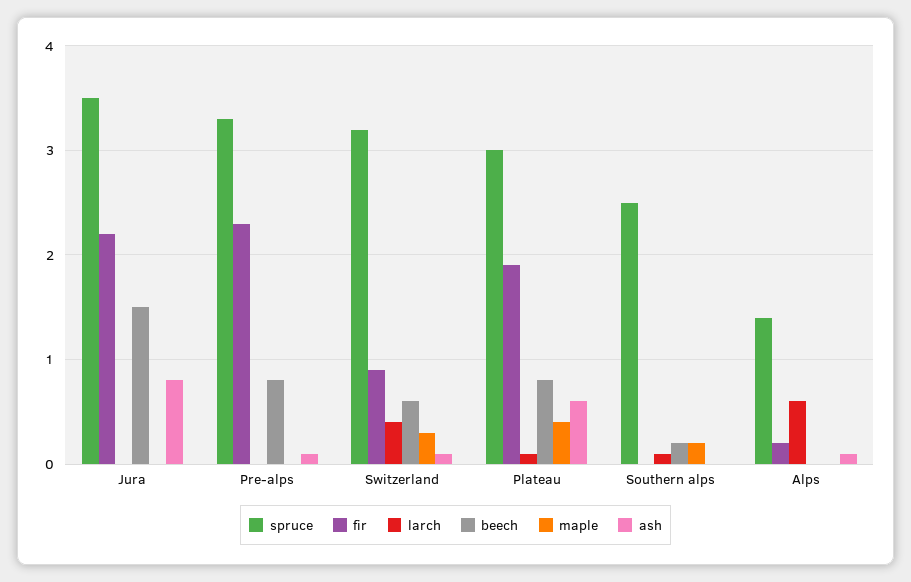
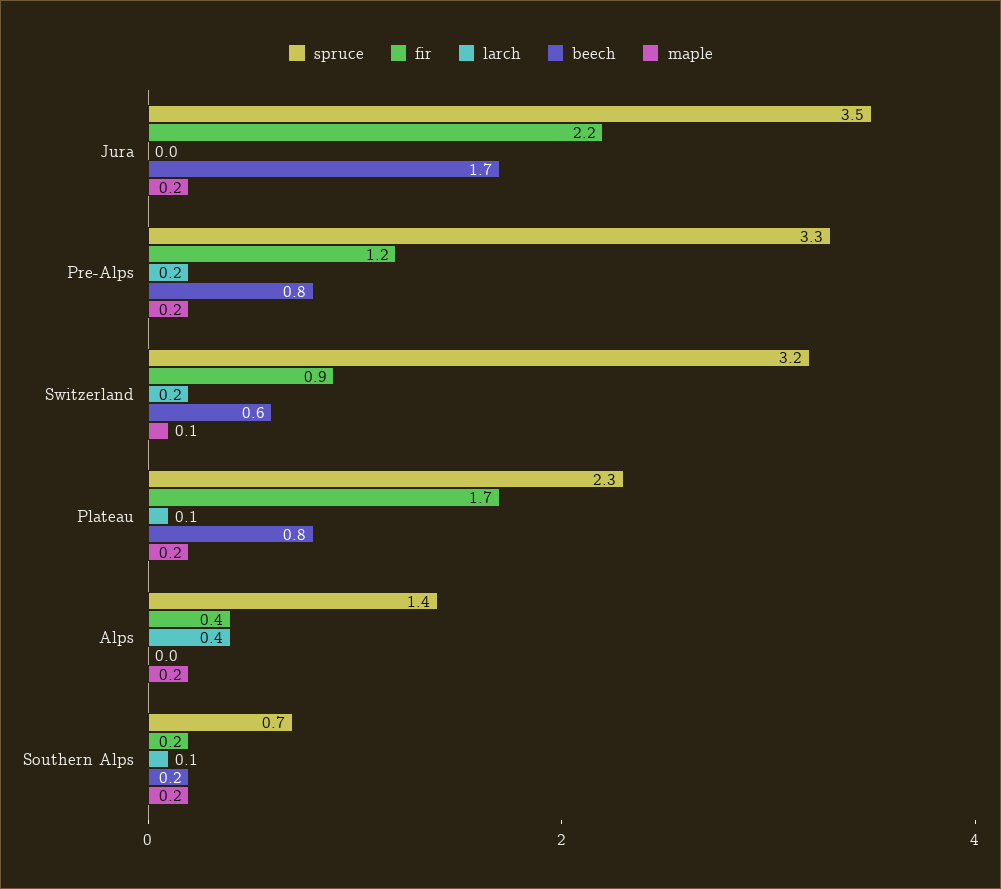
  {
    "spruce": {
      "Jura": 3.5,
      "Pre-alps": 3.3,
      "Switzerland": 3.2,
-     "Plateau": 3,
+     "Plateau": 2.3,
-     "Southern alps": 2.5,
+     "Southern alps": 0.7,
      "Alps": 1.4
    },
    "fir": {
      "Jura": 2.2,
-     "Pre-alps": 2.3,
+     "Pre-alps": 1.2,
      "Switzerland": 0.9,
-     "Plateau": 1.9,
+     "Plateau": 1.7,
-     "Southern alps": 0,
+     "Southern alps": 0.2,
-     "Alps": 0.2
+     "Alps": 0.4
    },
    "larch": {
      "Jura": 0,
-     "Pre-alps": 0,
+     "Pre-alps": 0.2,
-     "Switzerland": 0.4,
+     "Switzerland": 0.2,
      "Plateau": 0.1,
      "Southern alps": 0.1,
-     "Alps": 0.6
+     "Alps": 0.4
    },
    "beech": {
-     "Jura": 1.5,
+     "Jura": 1.7,
      "Pre-alps": 0.8,
      "Switzerland": 0.6,
      "Plateau": 0.8,
      "Southern alps": 0.2,
      "Alps": 0
    },
    "maple": {
-     "Jura": 0,
+     "Jura": 0.2,
-     "Pre-alps": 0,
+     "Pre-alps": 0.2,
-     "Switzerland": 0.3,
+     "Switzerland": 0.1,
-     "Plateau": 0.4,
+     "Plateau": 0.2,
      "Southern alps": 0.2,
-     "Alps": 0
+     "Alps": 0.2
-   },
+   }
-   "ash": {
-     "Jura": 0.8,
-     "Pre-alps": 0.1,
-     "Switzerland": 0.1,
-     "Plateau": 0.6,
-     "Southern alps": 0,
-     "Alps": 0.1
-   }
  }

